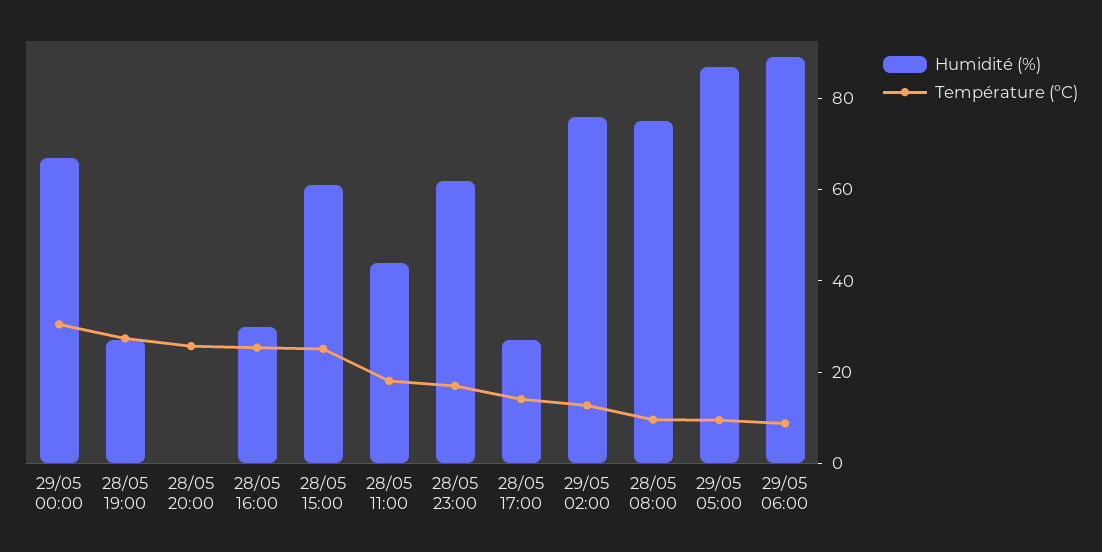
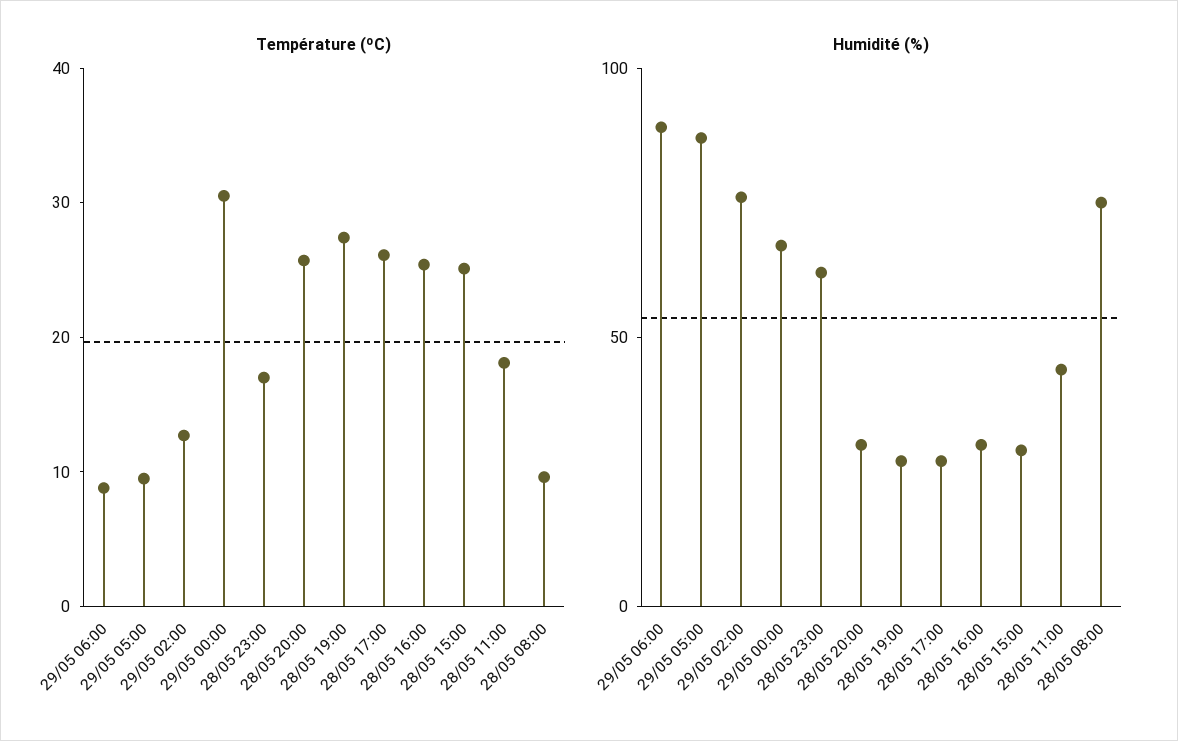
  {
    "Humidité (%)": {
      "29/05 00:00": 65,
      "28/05 19:00": 25,
-     "28/05 20:00": 0,
+     "28/05 20:00": 30,
      "28/05 16:00": 30,
-     "28/05 15:00": 60,
+     "28/05 15:00": 30,
      "28/05 11:00": 45,
      "28/05 23:00": 60,
      "28/05 17:00": 25,
      "29/05 02:00": 75,
      "28/05 08:00": 75,
      "29/05 05:00": 85,
      "29/05 06:00": 90
    },
    "Température (ºC)": {
      "29/05 00:00": 30,
      "28/05 19:00": 28,
      "28/05 20:00": 26,
      "28/05 16:00": 26,
      "28/05 15:00": 26,
      "28/05 11:00": 18,
      "28/05 23:00": 18,
-     "28/05 17:00": 15,
+     "28/05 17:00": 26,
      "29/05 02:00": 12,
      "28/05 08:00": 10,
      "29/05 05:00": 10,
      "29/05 06:00": 8
    }
  }

